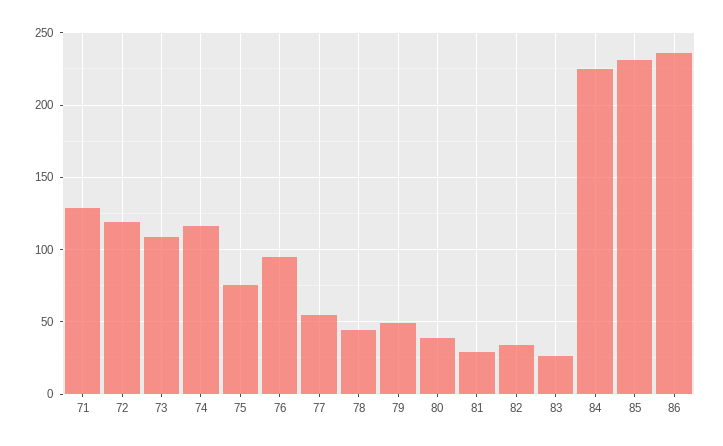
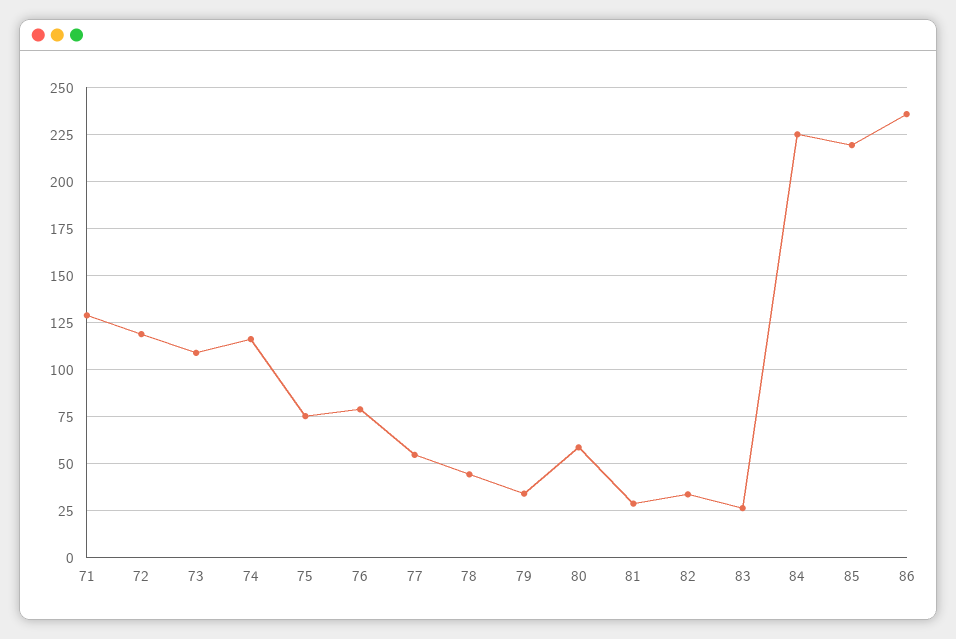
  {
    "71": 130,
    "72": 120,
    "73": 110,
    "74": 115,
    "75": 75,
-   "76": 95,
+   "76": 80,
    "77": 55,
    "78": 45,
-   "79": 50,
+   "79": 35,
-   "80": 40,
+   "80": 60,
    "81": 30,
    "82": 35,
    "83": 25,
    "84": 225,
-   "85": 230,
+   "85": 220,
    "86": 235
  }

